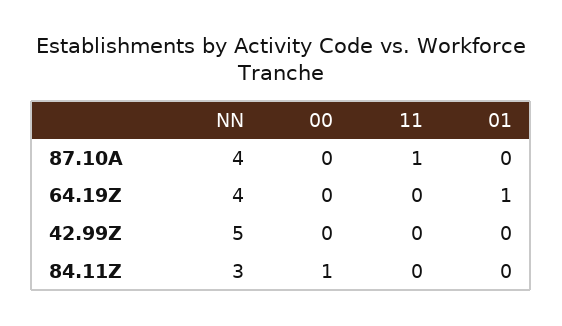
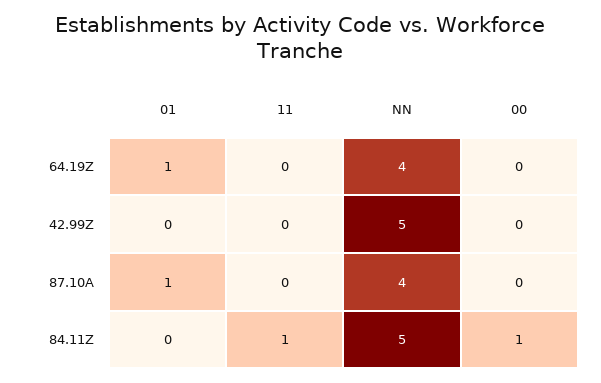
  {
    "NN": {
      "87.10A": 4,
      "64.19Z": 4,
      "42.99Z": 5,
-     "84.11Z": 3
+     "84.11Z": 5
    },
    "00": {
      "87.10A": 0,
      "64.19Z": 0,
      "42.99Z": 0,
      "84.11Z": 1
    },
    "11": {
-     "87.10A": 1,
+     "87.10A": 0,
      "64.19Z": 0,
      "42.99Z": 0,
-     "84.11Z": 0
+     "84.11Z": 1
    },
    "01": {
-     "87.10A": 0,
+     "87.10A": 1,
      "64.19Z": 1,
      "42.99Z": 0,
      "84.11Z": 0
    }
  }

